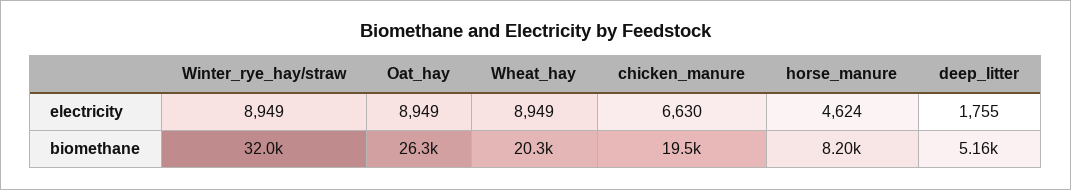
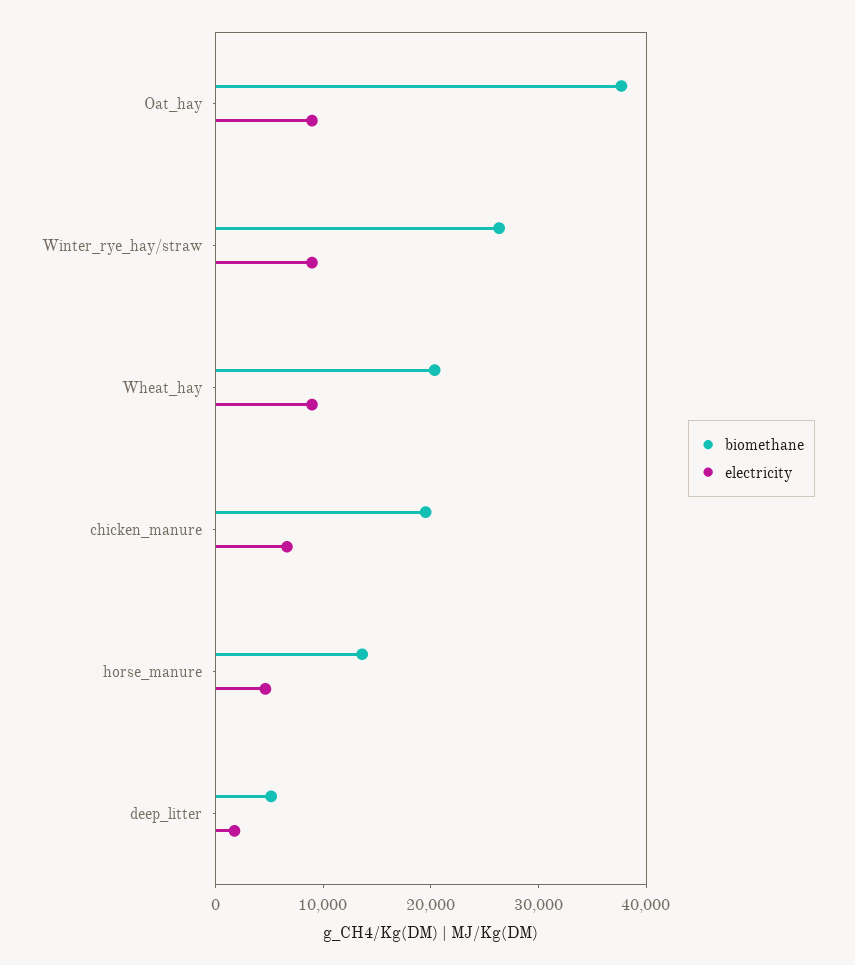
  {
    "electricity": {
      "Winter_rye_hay/straw": 8949,
      "Oat_hay": 8949,
      "Wheat_hay": 8949,
      "chicken_manure": 6630,
      "horse_manure": 4624,
      "deep_litter": 1755
    },
    "biomethane": {
-     "Winter_rye_hay/straw": 32000,
+     "Winter_rye_hay/straw": 26000,
-     "Oat_hay": 26300,
+     "Oat_hay": 38000,
      "Wheat_hay": 20300,
      "chicken_manure": 19500,
-     "horse_manure": 8200,
+     "horse_manure": 14000,
      "deep_litter": 5160
    }
  }

